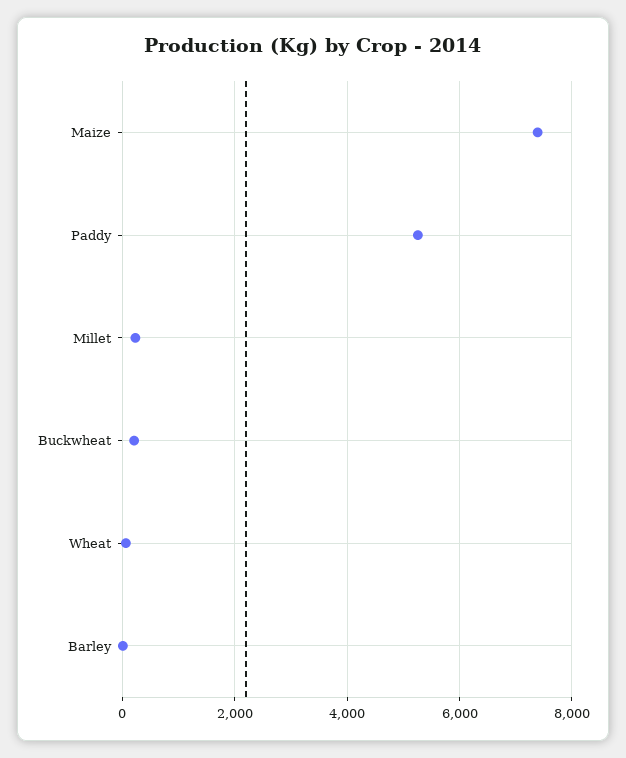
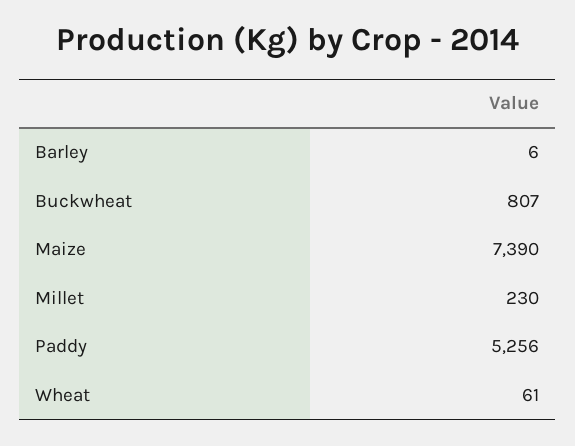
  {
    "Maize": 7390,
    "Paddy": 5256,
    "Millet": 230,
-   "Buckwheat": 200,
+   "Buckwheat": 807,
    "Wheat": 61,
    "Barley": 6
  }

